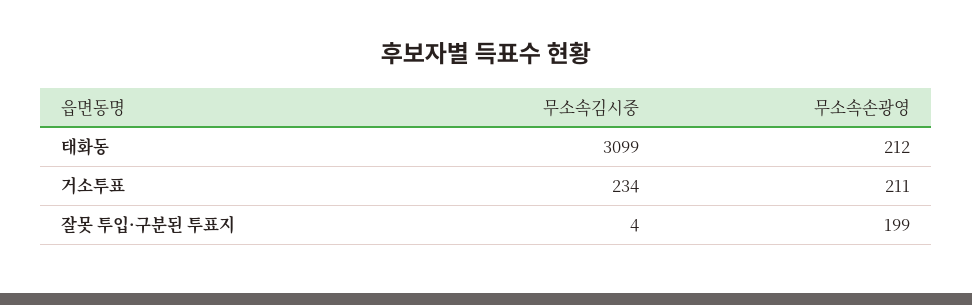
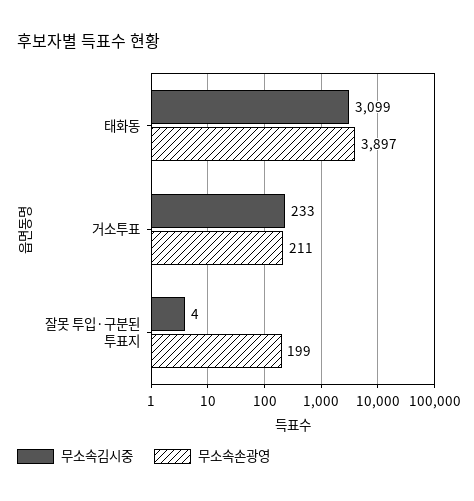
  {
    "무소속김시중": {
      "태화동": 3099,
-     "거소투표": 234,
+     "거소투표": 233,
      "잘못 투입·구분된 투표지": 4
    },
    "무소속손광영": {
-     "태화동": 212,
+     "태화동": 3897,
      "거소투표": 211,
      "잘못 투입·구분된 투표지": 199
    }
  }

